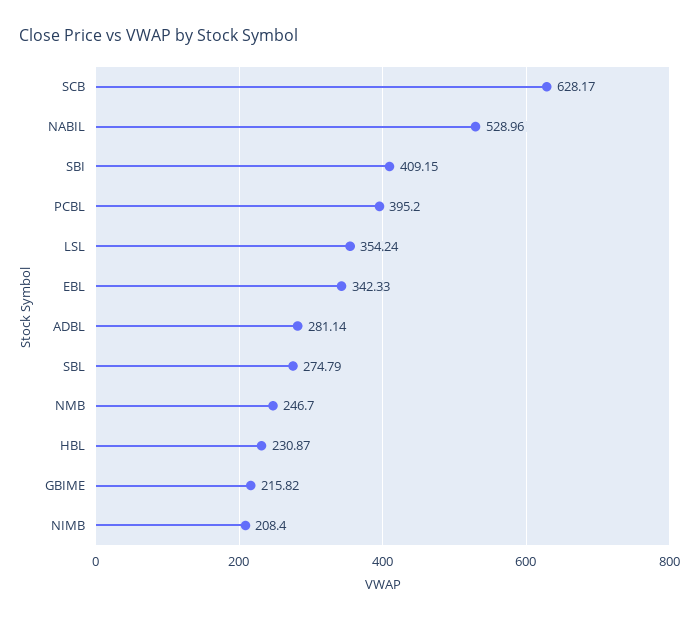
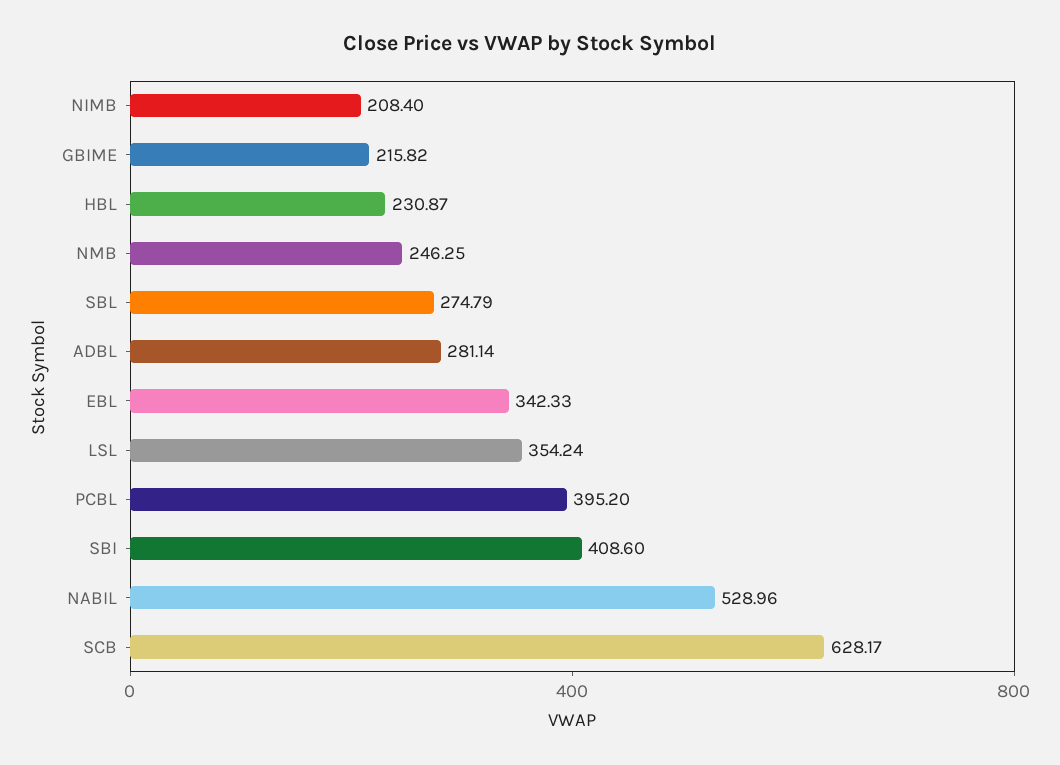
  {
    "SCB": 628.17,
    "NABIL": 528.96,
-   "SBI": 409.15,
+   "SBI": 408.6,
    "PCBL": 395.2,
    "LSL": 354.24,
    "EBL": 342.33,
    "ADBL": 281.14,
    "SBL": 274.79,
-   "NMB": 246.7,
+   "NMB": 246.25,
    "HBL": 230.87,
    "GBIME": 215.82,
    "NIMB": 208.4
  }

